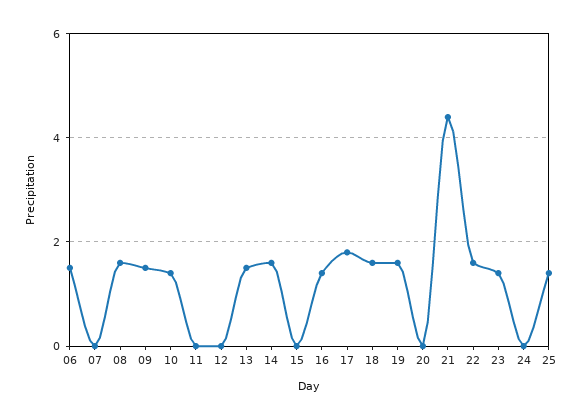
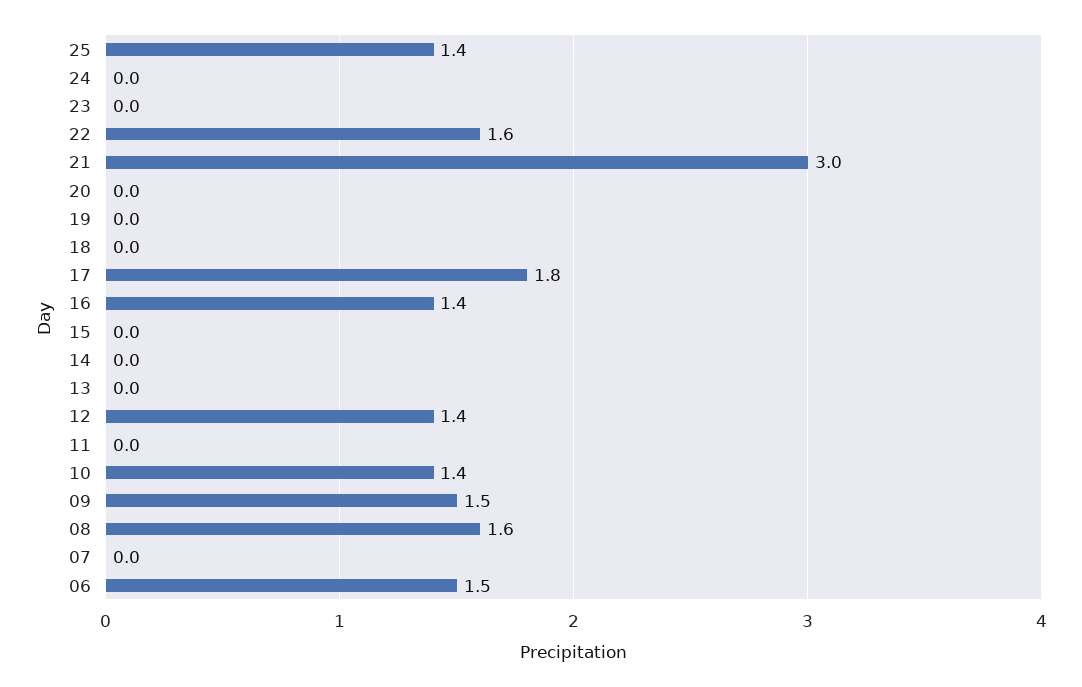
  {
    "06": 1.5,
    "07": 0,
    "08": 1.6,
    "09": 1.5,
    "10": 1.4,
    "11": 0,
-   "12": 0,
+   "12": 1.4,
-   "13": 1.5,
+   "13": 0,
-   "14": 1.5,
+   "14": 0,
    "15": 0,
    "16": 1.4,
    "17": 1.8,
-   "18": 1.5,
+   "18": 0,
-   "19": 1.5,
+   "19": 0,
    "20": 0,
-   "21": 4.5,
+   "21": 3,
    "22": 1.6,
-   "23": 1.5,
+   "23": 0,
    "24": 0,
    "25": 1.4
  }

